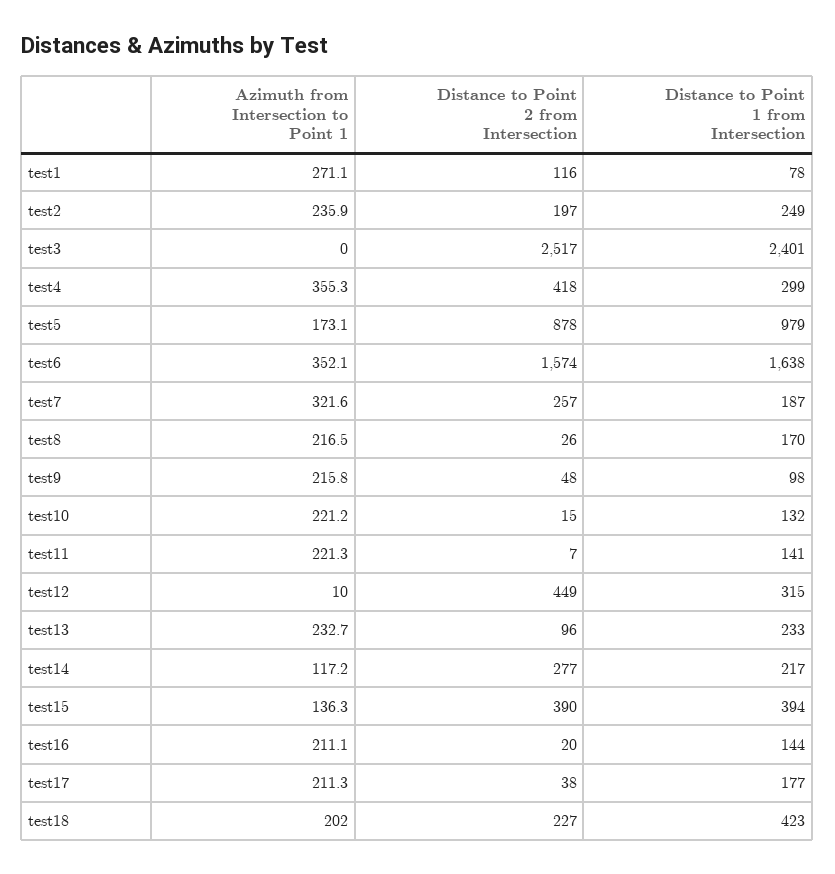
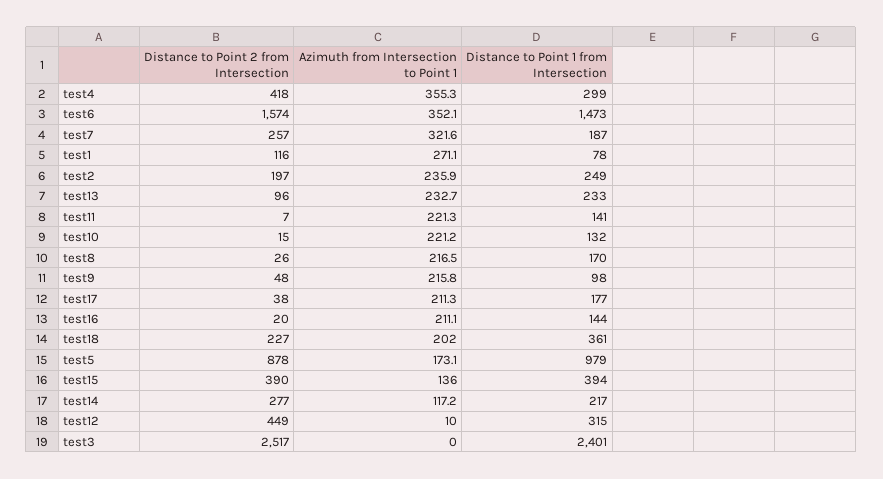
  {
    "Azimuth from Intersection to Point 1": {
      "test1": 271.1,
      "test2": 235.9,
      "test3": 0,
      "test4": 355.3,
      "test5": 173.1,
      "test6": 352.1,
      "test7": 321.6,
      "test8": 216.5,
      "test9": 215.8,
      "test10": 221.2,
      "test11": 221.3,
      "test12": 10,
      "test13": 232.7,
      "test14": 117.2,
-     "test15": 136.3,
+     "test15": 136,
      "test16": 211.1,
      "test17": 211.3,
      "test18": 202
    },
    "Distance to Point 2 from Intersection": {
      "test1": 116,
      "test2": 197,
      "test3": 2517,
      "test4": 418,
      "test5": 878,
      "test6": 1574,
      "test7": 257,
      "test8": 26,
      "test9": 48,
      "test10": 15,
      "test11": 7,
      "test12": 449,
      "test13": 96,
      "test14": 277,
      "test15": 390,
      "test16": 20,
      "test17": 38,
      "test18": 227
    },
    "Distance to Point 1 from Intersection": {
      "test1": 78,
      "test2": 249,
      "test3": 2401,
      "test4": 299,
      "test5": 979,
-     "test6": 1638,
+     "test6": 1473,
      "test7": 187,
      "test8": 170,
      "test9": 98,
      "test10": 132,
      "test11": 141,
      "test12": 315,
      "test13": 233,
      "test14": 217,
      "test15": 394,
      "test16": 144,
      "test17": 177,
-     "test18": 423
+     "test18": 361
    }
  }

